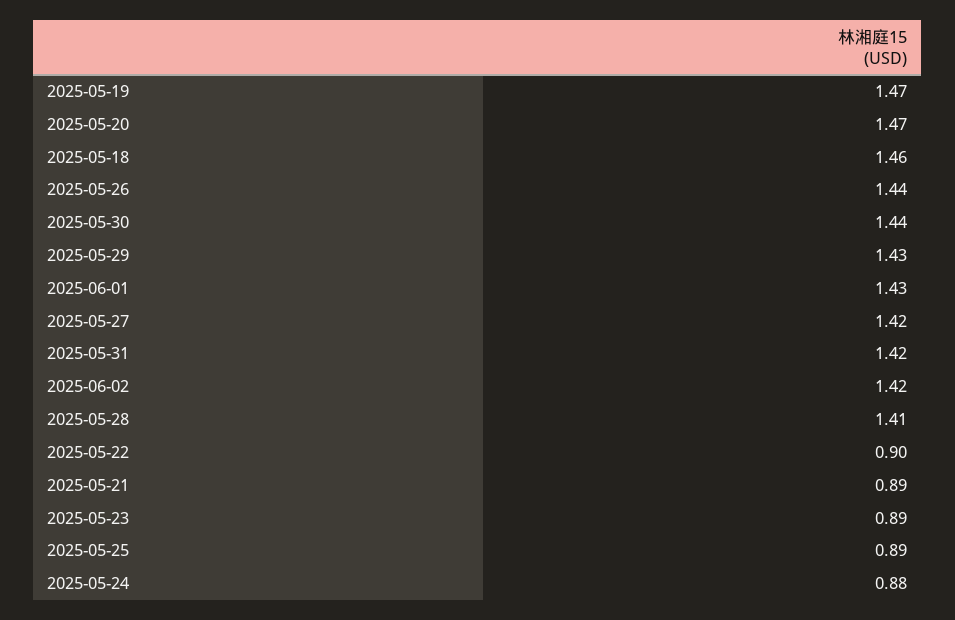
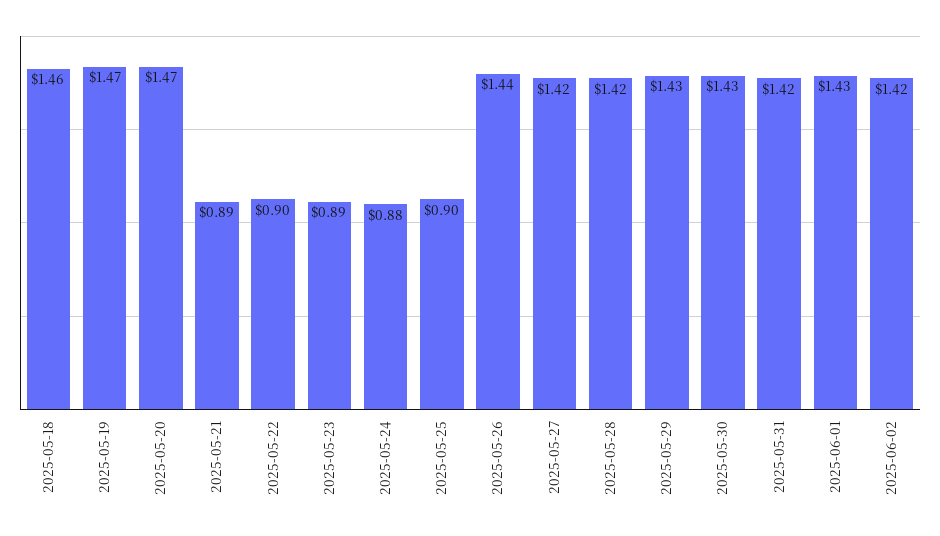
  {
    "2025-05-19": 1.47,
    "2025-05-20": 1.47,
    "2025-05-18": 1.46,
    "2025-05-26": 1.44,
-   "2025-05-30": 1.44,
+   "2025-05-30": 1.43,
    "2025-05-29": 1.43,
    "2025-06-01": 1.43,
    "2025-05-27": 1.42,
    "2025-05-31": 1.42,
    "2025-06-02": 1.42,
-   "2025-05-28": 1.41,
+   "2025-05-28": 1.42,
    "2025-05-22": 0.9,
    "2025-05-21": 0.89,
    "2025-05-23": 0.89,
-   "2025-05-25": 0.89,
+   "2025-05-25": 0.9,
    "2025-05-24": 0.88
  }

